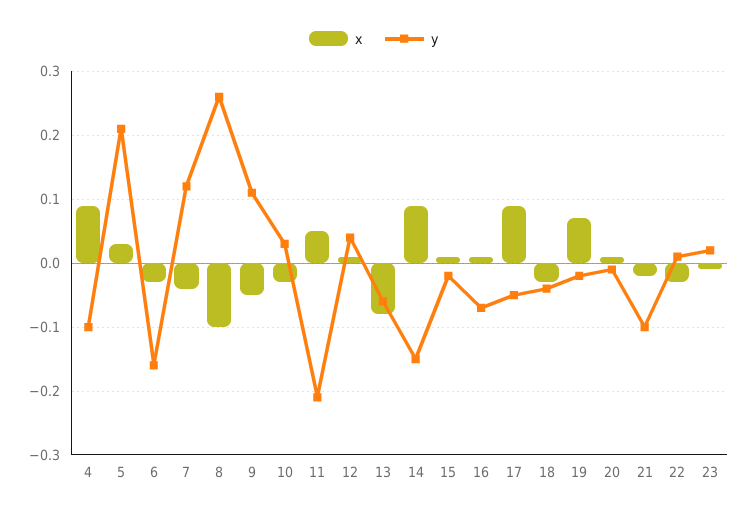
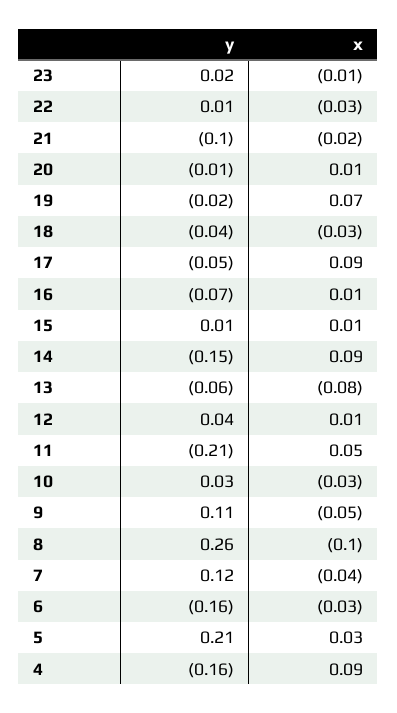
  {
    "x": {
      "4": 0.09,
      "5": 0.03,
      "6": -0.03,
      "7": -0.04,
      "8": -0.1,
      "9": -0.05,
      "10": -0.03,
      "11": 0.05,
      "12": 0.01,
      "13": -0.08,
      "14": 0.09,
      "15": 0.01,
      "16": 0.01,
      "17": 0.09,
      "18": -0.03,
      "19": 0.07,
      "20": 0.01,
      "21": -0.02,
      "22": -0.03,
      "23": -0.01
    },
    "y": {
-     "4": -0.1,
+     "4": -0.16,
      "5": 0.21,
      "6": -0.16,
      "7": 0.12,
      "8": 0.26,
      "9": 0.11,
      "10": 0.03,
      "11": -0.21,
      "12": 0.04,
      "13": -0.06,
      "14": -0.15,
-     "15": -0.02,
+     "15": 0.01,
      "16": -0.07,
      "17": -0.05,
      "18": -0.04,
      "19": -0.02,
      "20": -0.01,
      "21": -0.1,
      "22": 0.01,
      "23": 0.02
    }
  }

